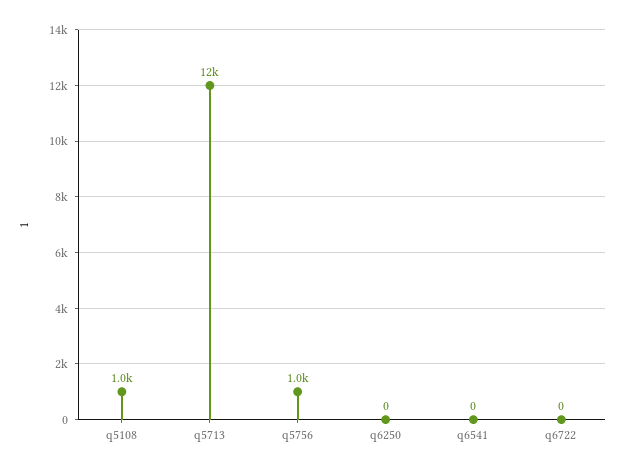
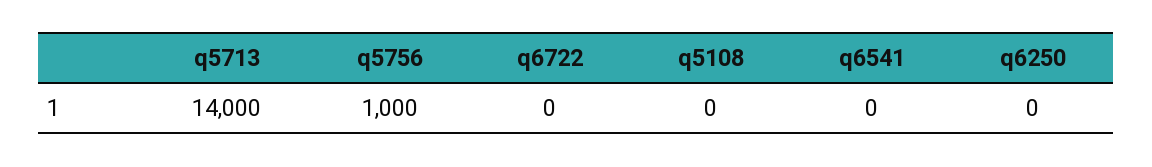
  {
-   "q5108": 1000,
+   "q5108": 0,
-   "q5713": 12000,
+   "q5713": 14000,
    "q5756": 1000,
    "q6250": 0,
    "q6541": 0,
    "q6722": 0
  }

